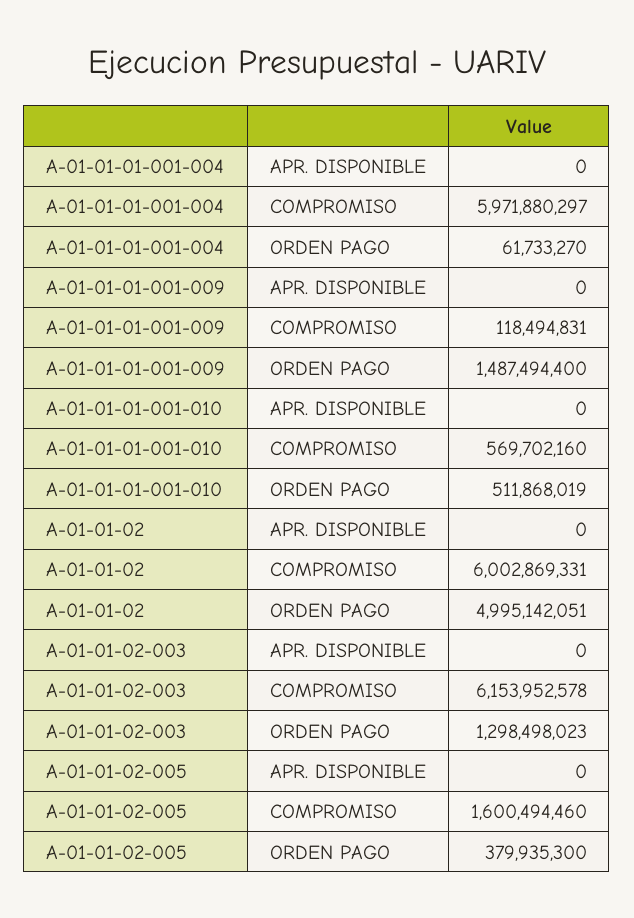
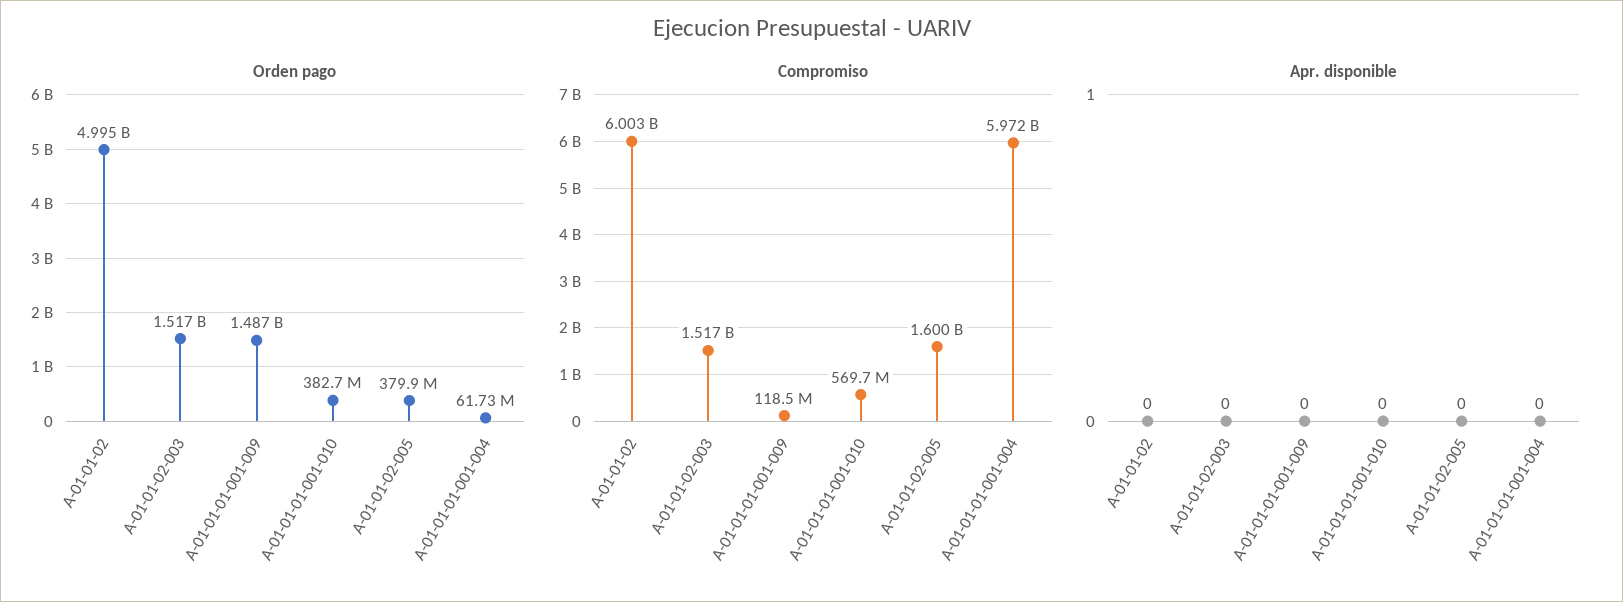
  {
    "APR. DISPONIBLE": {
      "A-01-01-01-001-004": 0,
      "A-01-01-01-001-009": 0,
      "A-01-01-01-001-010": 0,
      "A-01-01-02": 0,
      "A-01-01-02-003": 0,
      "A-01-01-02-005": 0
    },
    "COMPROMISO": {
      "A-01-01-01-001-004": 5971880297,
      "A-01-01-01-001-009": 118494831,
      "A-01-01-01-001-010": 569702160,
      "A-01-01-02": 6002869331,
-     "A-01-01-02-003": 6153952578,
+     "A-01-01-02-003": 1517000000,
      "A-01-01-02-005": 1600494460
    },
    "ORDEN PAGO": {
      "A-01-01-01-001-004": 61733270,
      "A-01-01-01-001-009": 1487494400,
-     "A-01-01-01-001-010": 511868019,
+     "A-01-01-01-001-010": 382700000,
      "A-01-01-02": 4995142051,
-     "A-01-01-02-003": 1298498023,
+     "A-01-01-02-003": 1517000000,
      "A-01-01-02-005": 379935300
    }
  }

